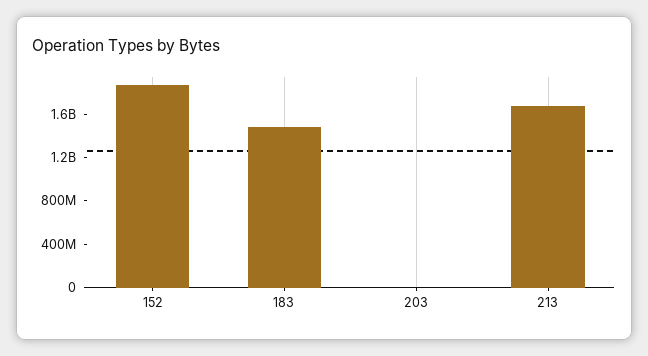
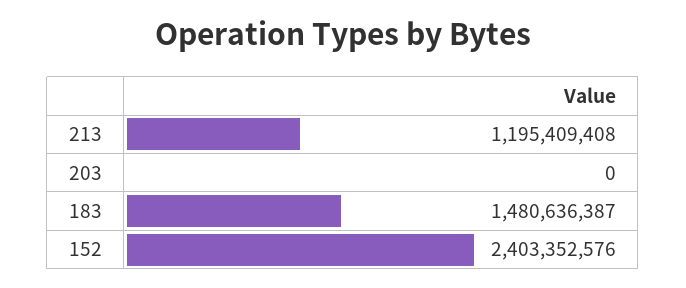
  {
-   "152": 1900000000,
+   "152": 2403352576,
    "183": 1480636387,
    "203": 0,
-   "213": 1700000000
+   "213": 1195409408
  }

